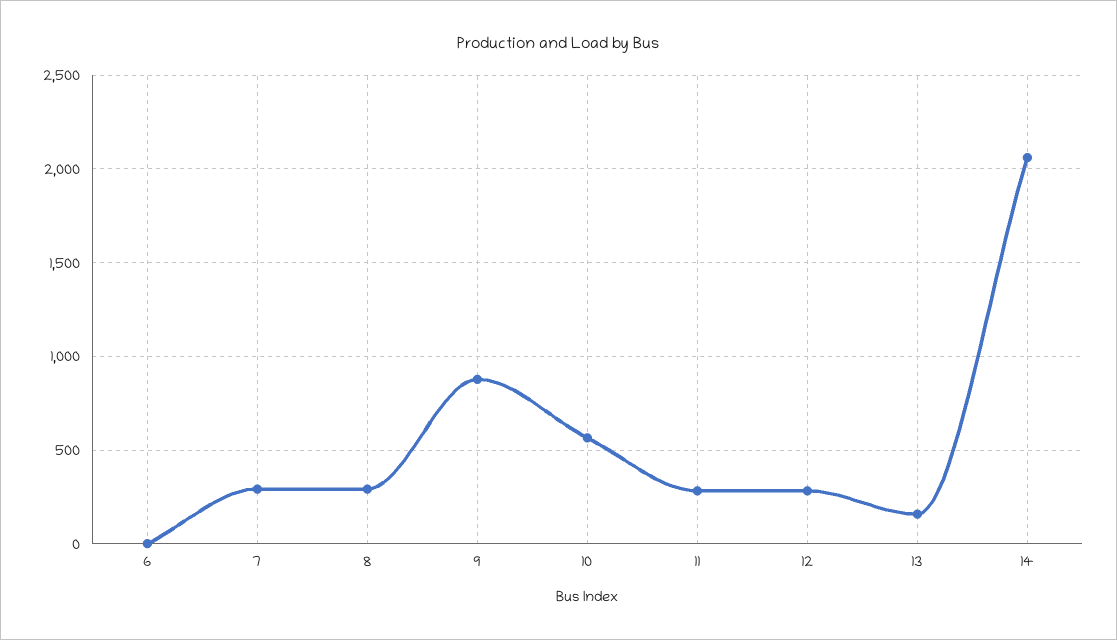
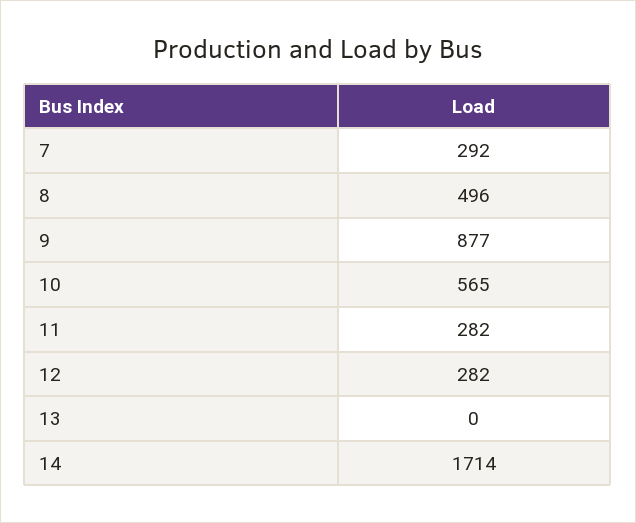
  {
-   "6": 0,
    "7": 292,
-   "8": 300,
+   "8": 496,
    "9": 877,
    "10": 565,
    "11": 282,
    "12": 282,
-   "13": 150,
+   "13": 0,
-   "14": 2050
+   "14": 1714
  }

